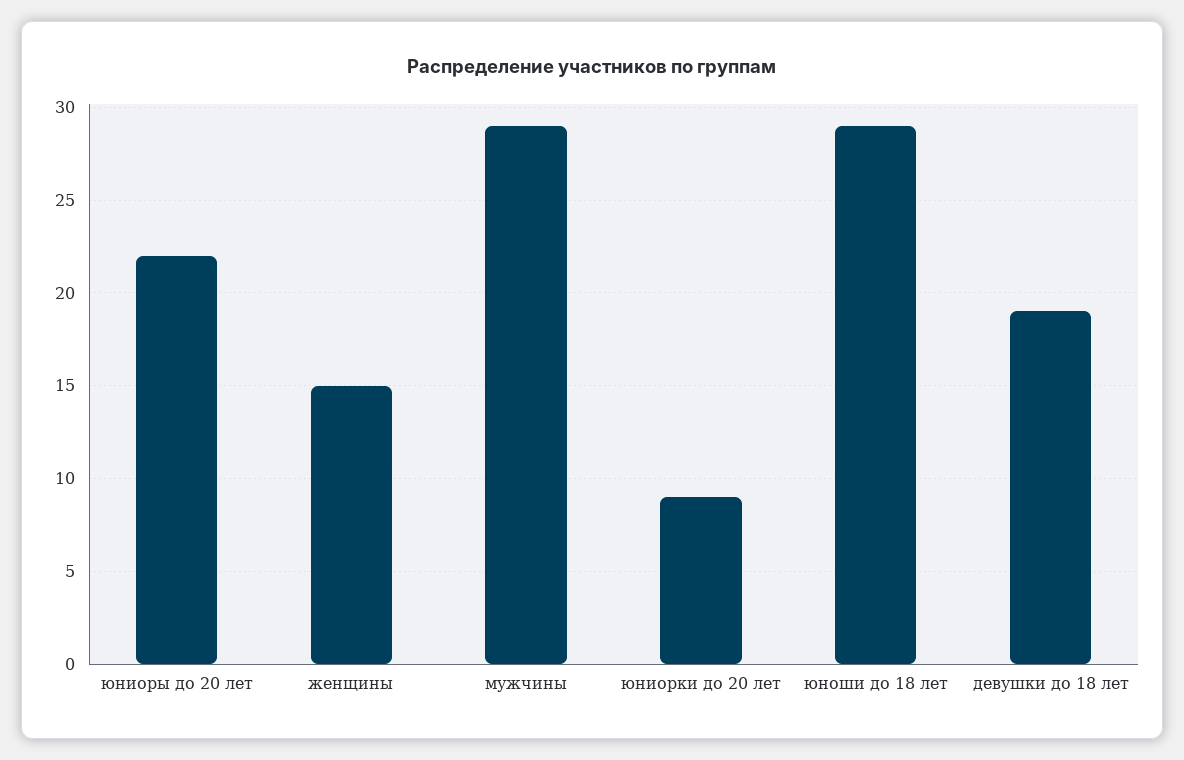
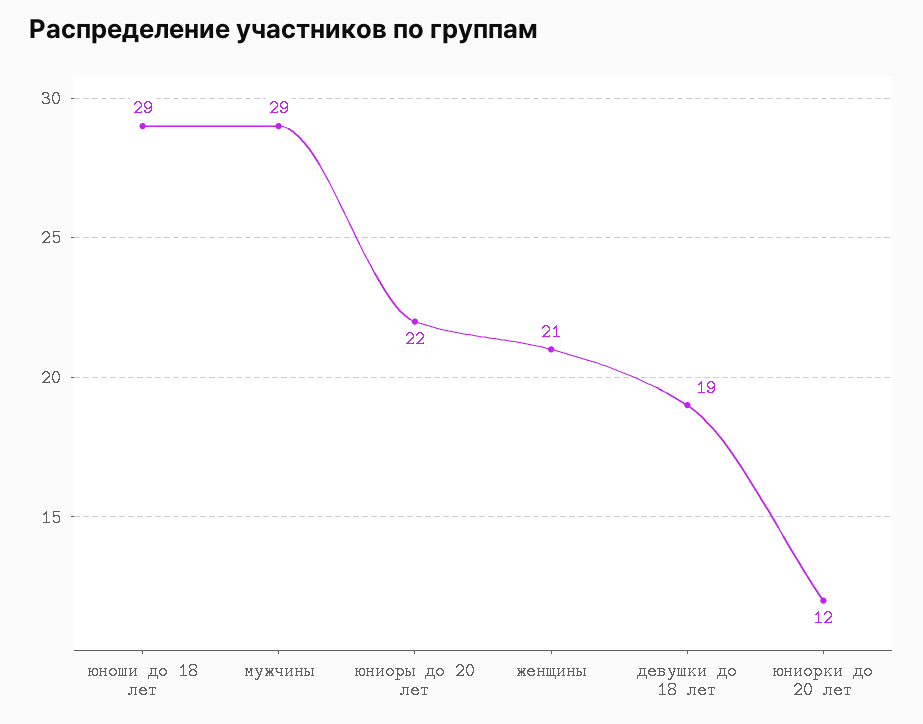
  {
    "юниоры до 20 лет": 22,
-   "женщины": 15,
+   "женщины": 21,
    "мужчины": 29,
-   "юниорки до 20 лет": 9,
+   "юниорки до 20 лет": 12,
    "юноши до 18 лет": 29,
    "девушки до 18 лет": 19
  }

